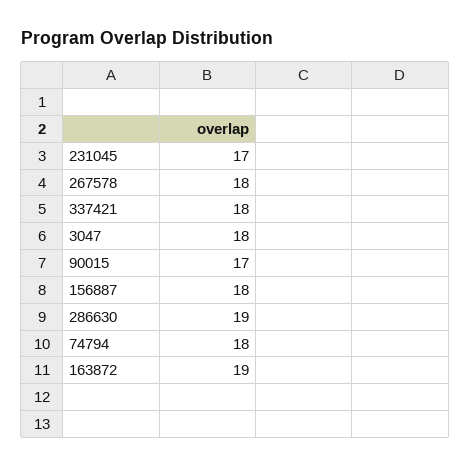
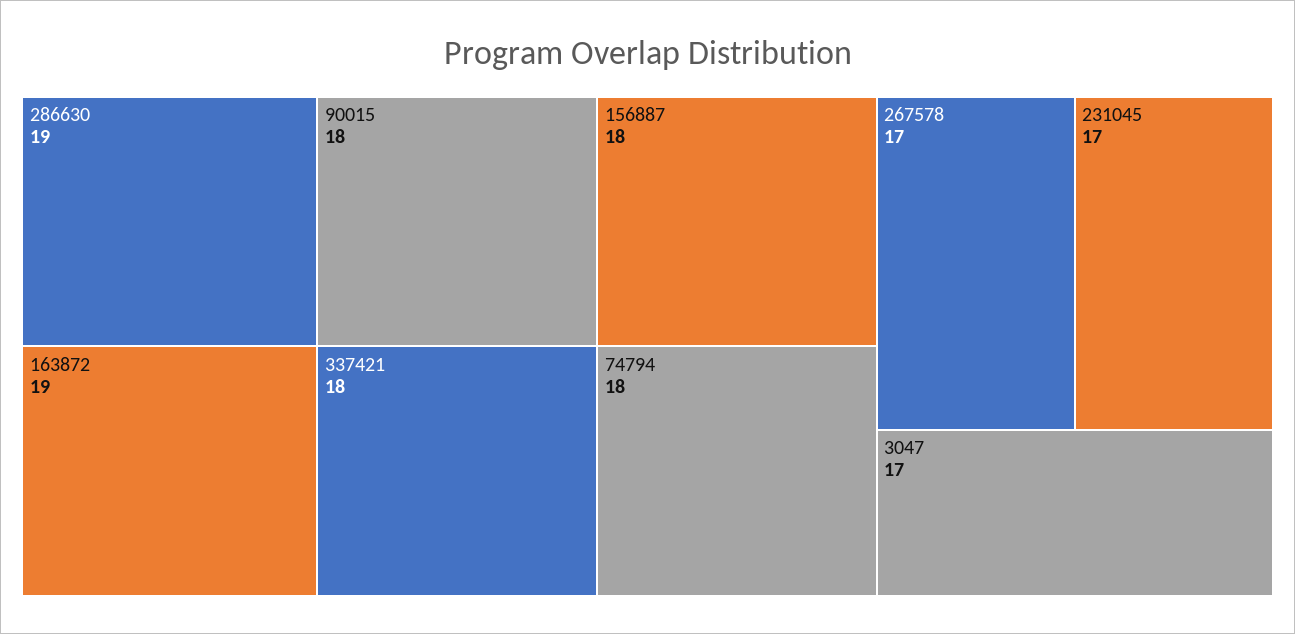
  {
    "231045": 17,
-   "267578": 18,
+   "267578": 17,
    "337421": 18,
-   "3047": 18,
+   "3047": 17,
-   "90015": 17,
+   "90015": 18,
    "156887": 18,
    "286630": 19,
    "74794": 18,
    "163872": 19
  }

